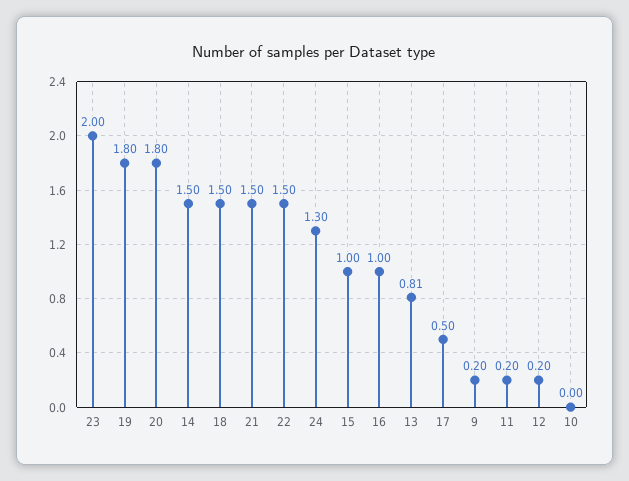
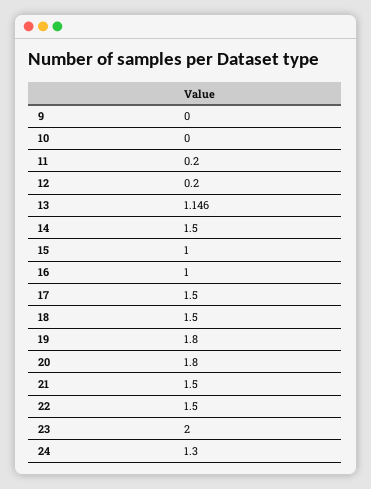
  {
    "23": 2,
    "19": 1.8,
    "20": 1.8,
    "14": 1.5,
    "18": 1.5,
    "21": 1.5,
    "22": 1.5,
    "24": 1.3,
    "15": 1,
    "16": 1,
-   "13": 0.81,
+   "13": 1.146,
-   "17": 0.5,
+   "17": 1.5,
-   "9": 0.2,
+   "9": 0,
    "11": 0.2,
    "12": 0.2,
    "10": 0
  }

